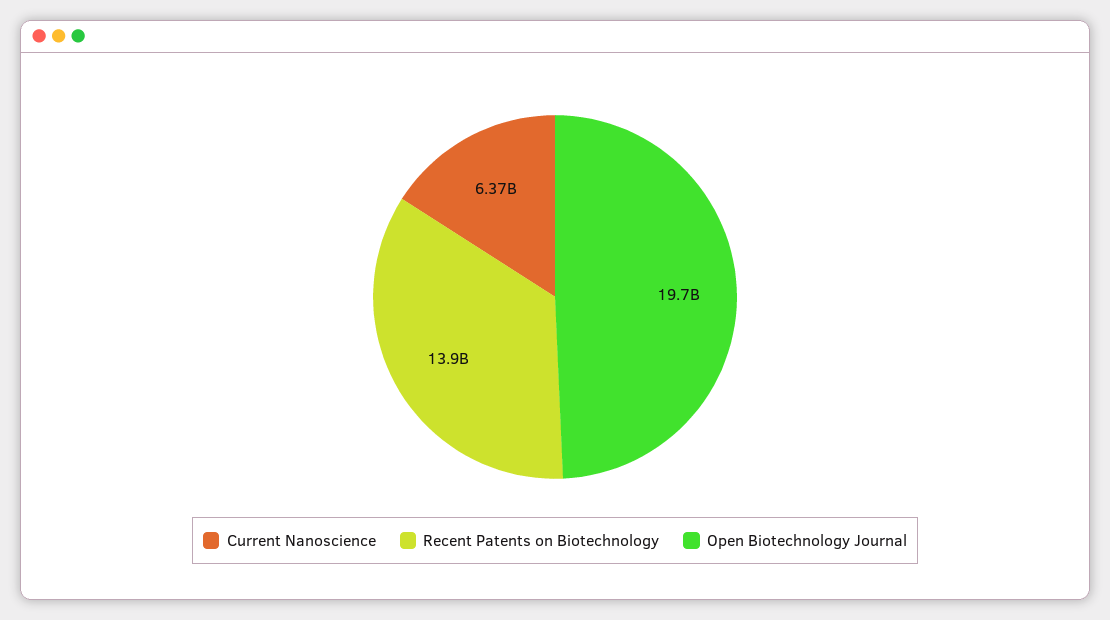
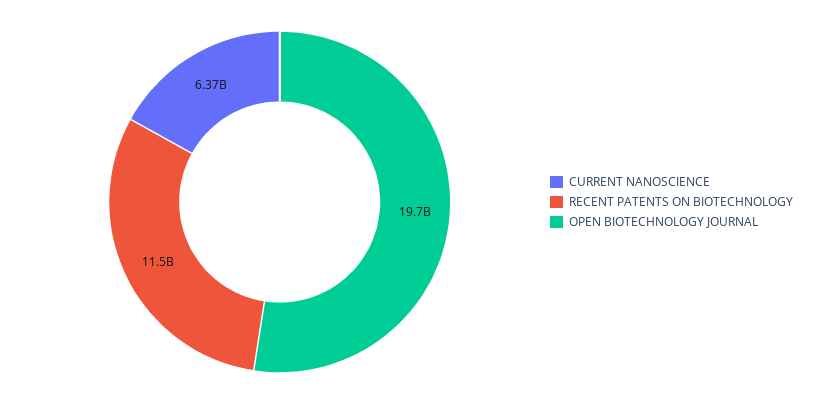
  {
    "Current Nanoscience": 6370000000,
-   "Recent Patents on Biotechnology": 13900000000,
+   "Recent Patents on Biotechnology": 11500000000,
    "Open Biotechnology Journal": 19700000000
  }

